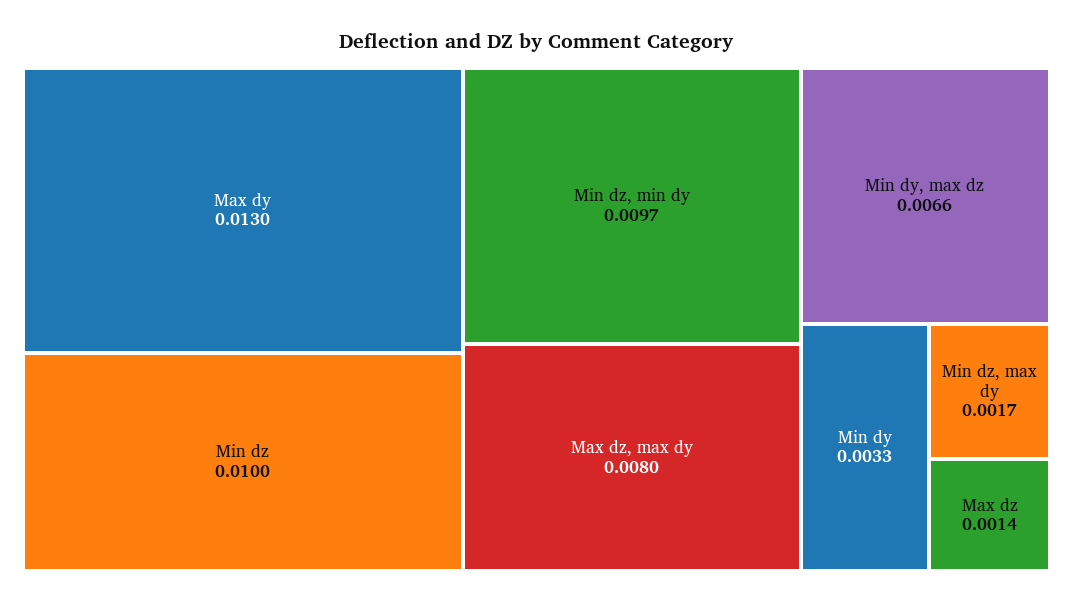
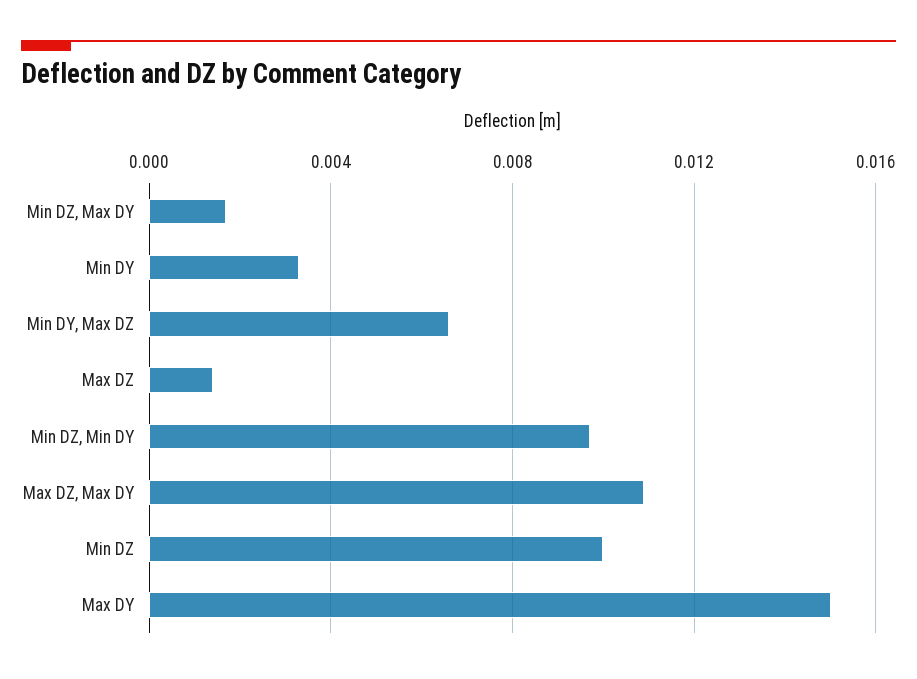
  {
-   "Max dy": 0.013,
+   "Max dy": 0.015,
    "Min dz": 0.01,
    "Min dz, min dy": 0.0097,
-   "Max dz, max dy": 0.008,
+   "Max dz, max dy": 0.011,
    "Min dy, max dz": 0.0066,
    "Min dy": 0.0033,
    "Min dz, max dy": 0.0017,
    "Max dz": 0.0014
  }

